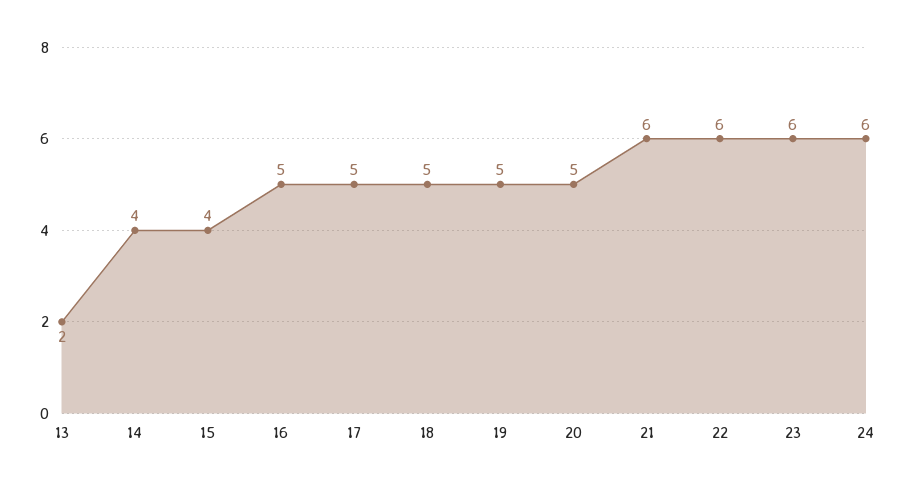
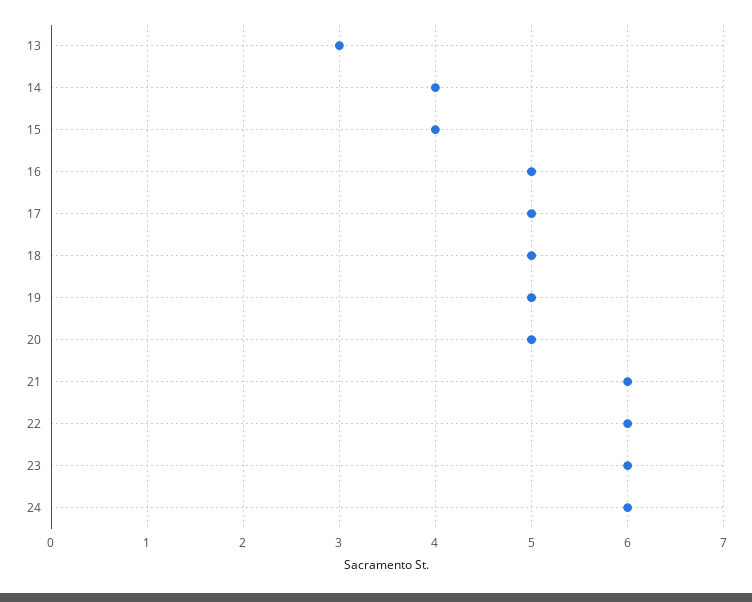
  {
-   "13": 2,
+   "13": 3,
    "14": 4,
    "15": 4,
    "16": 5,
    "17": 5,
    "18": 5,
    "19": 5,
    "20": 5,
    "21": 6,
    "22": 6,
    "23": 6,
    "24": 6
  }

